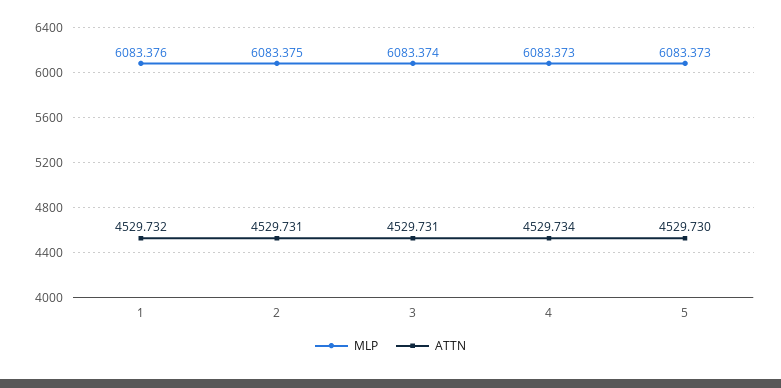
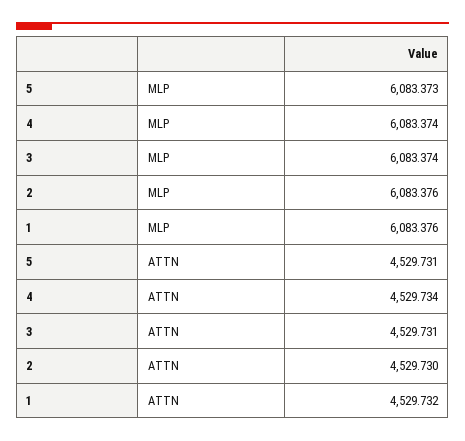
  {
    "MLP": {
      "1": 6083.376,
-     "2": 6083.375,
+     "2": 6083.376,
      "3": 6083.374,
-     "4": 6083.373,
+     "4": 6083.374,
      "5": 6083.373
    },
    "ATTN": {
      "1": 4529.732,
-     "2": 4529.731,
+     "2": 4529.73,
      "3": 4529.731,
      "4": 4529.734,
-     "5": 4529.73
+     "5": 4529.731
    }
  }

